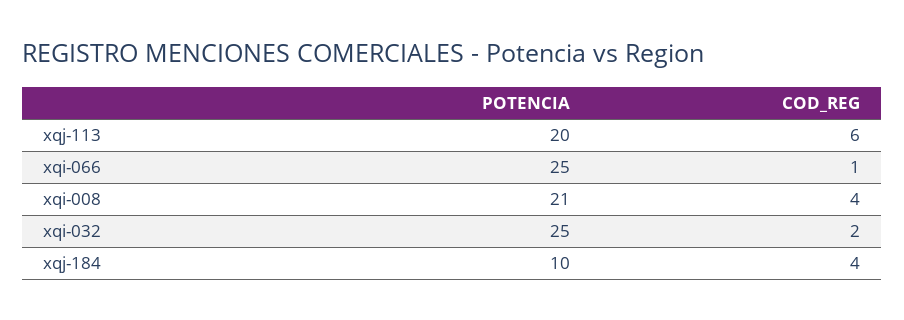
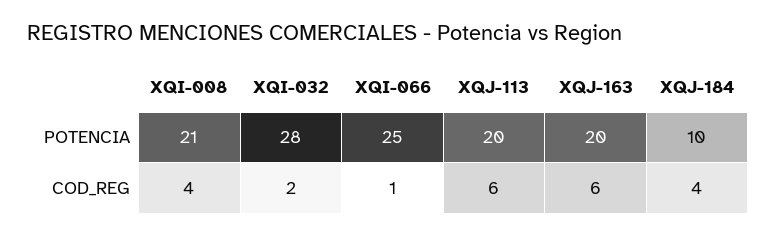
  {
    "POTENCIA": {
      "xqj-113": 20,
      "xqi-066": 25,
      "xqi-008": 21,
-     "xqi-032": 25,
+     "xqi-032": 28,
-     "xqj-184": 10
+     "xqj-184": 10,
+     "XQJ-163": 20
    },
    "COD_REG": {
      "xqj-113": 6,
      "xqi-066": 1,
      "xqi-008": 4,
      "xqi-032": 2,
-     "xqj-184": 4
+     "xqj-184": 4,
+     "XQJ-163": 6
    }
  }

